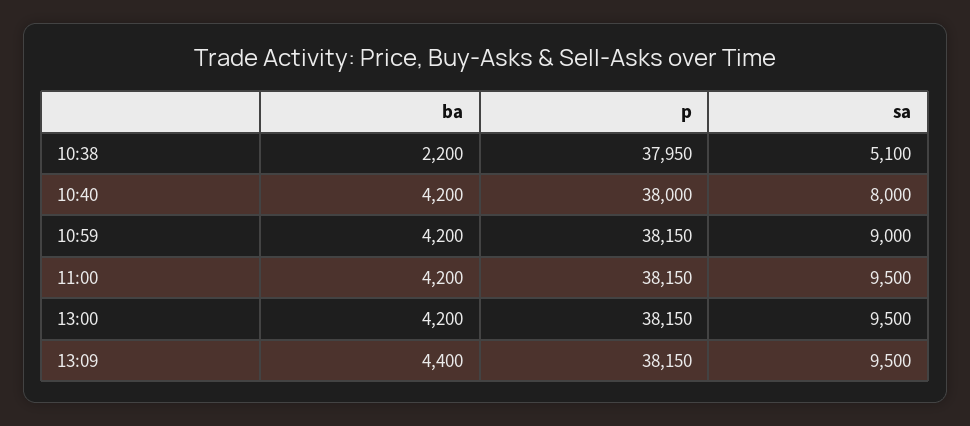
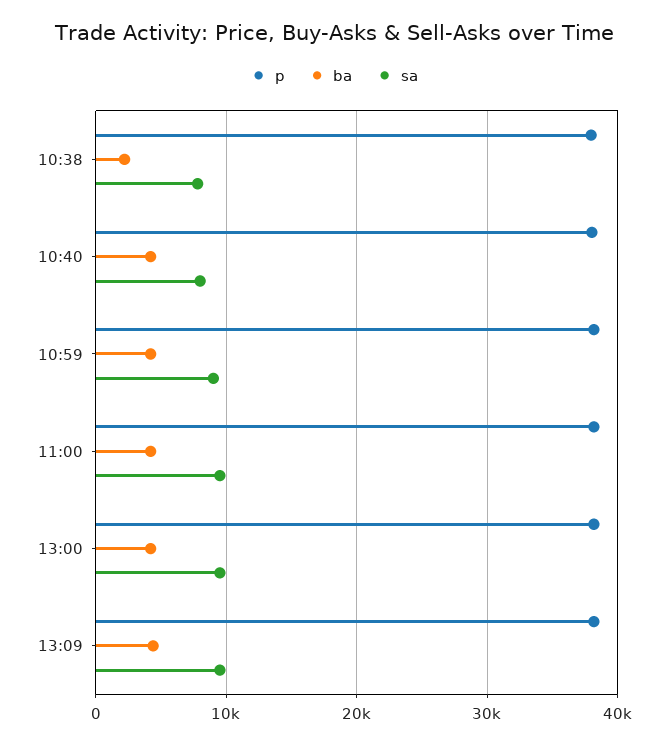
  {
    "ba": {
      "10:38": 2200,
      "10:40": 4200,
      "10:59": 4200,
      "11:00": 4200,
      "13:00": 4200,
      "13:09": 4400
    },
    "p": {
      "10:38": 37950,
      "10:40": 38000,
      "10:59": 38150,
      "11:00": 38150,
      "13:00": 38150,
      "13:09": 38150
    },
    "sa": {
-     "10:38": 5100,
+     "10:38": 8000,
      "10:40": 8000,
      "10:59": 9000,
      "11:00": 9500,
      "13:00": 9500,
      "13:09": 9500
    }
  }

